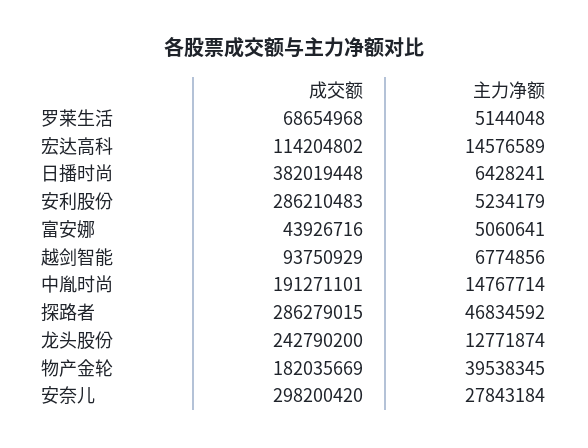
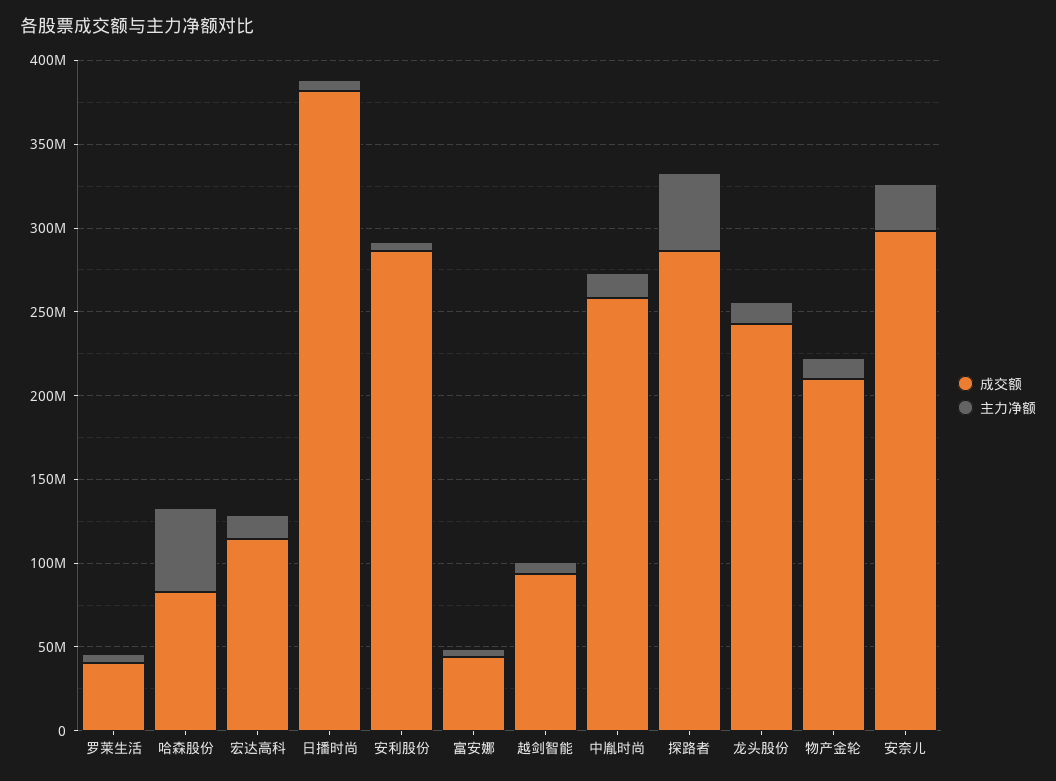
  {
    "成交额": {
-     "罗莱生活": 68654968,
+     "罗莱生活": 40000000,
      "宏达高科": 114204802,
      "日播时尚": 382019448,
      "安利股份": 286210483,
      "富安娜": 43926716,
      "越剑智能": 93750929,
-     "中胤时尚": 191271101,
+     "中胤时尚": 260000000,
      "探路者": 286279015,
      "龙头股份": 242790200,
-     "物产金轮": 182035669,
+     "物产金轮": 210000000,
-     "安奈儿": 298200420
+     "安奈儿": 298200420,
+     "哈森股份": 80000000
    },
    "主力净额": {
      "罗莱生活": 5144048,
      "宏达高科": 14576589,
      "日播时尚": 6428241,
      "安利股份": 5234179,
      "富安娜": 5060641,
      "越剑智能": 6774856,
      "中胤时尚": 14767714,
      "探路者": 46834592,
      "龙头股份": 12771874,
-     "物产金轮": 39538345,
+     "物产金轮": 10000000,
-     "安奈儿": 27843184
+     "安奈儿": 27843184,
+     "哈森股份": 50000000
    }
  }

